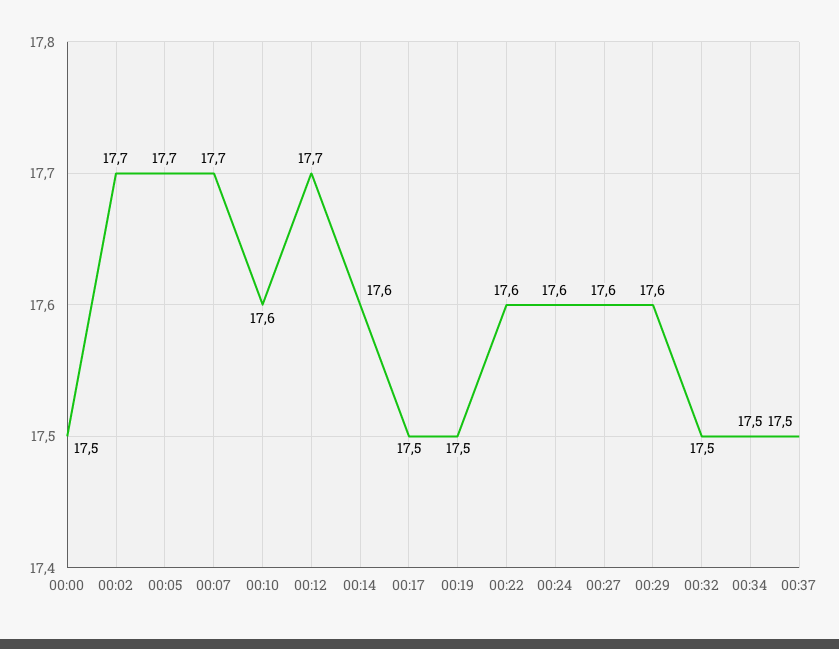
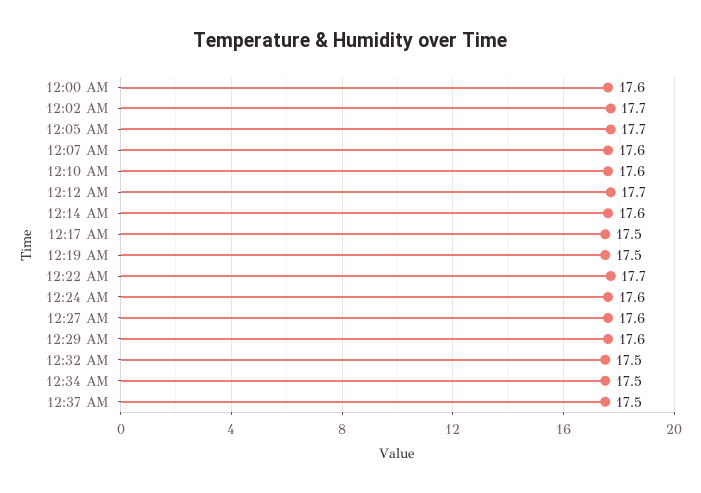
  {
-   "00:00": 17.5,
+   "00:00": 17.6,
    "00:02": 17.7,
    "00:05": 17.7,
-   "00:07": 17.7,
+   "00:07": 17.6,
    "00:10": 17.6,
    "00:12": 17.7,
    "00:14": 17.6,
    "00:17": 17.5,
    "00:19": 17.5,
-   "00:22": 17.6,
+   "00:22": 17.7,
    "00:24": 17.6,
    "00:27": 17.6,
    "00:29": 17.6,
    "00:32": 17.5,
    "00:34": 17.5,
    "00:37": 17.5
  }

